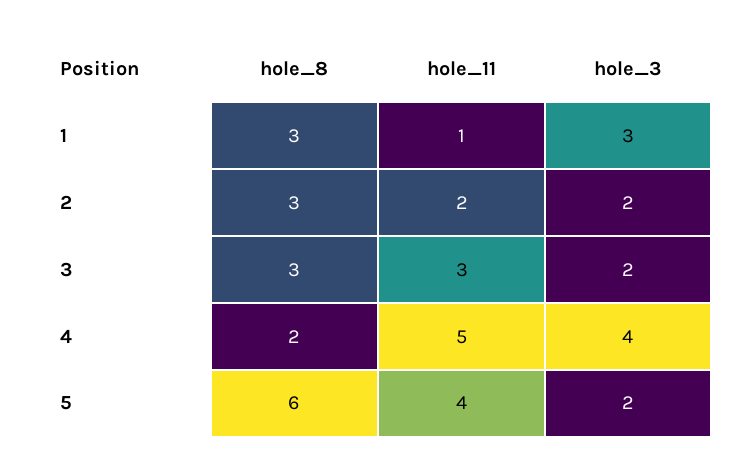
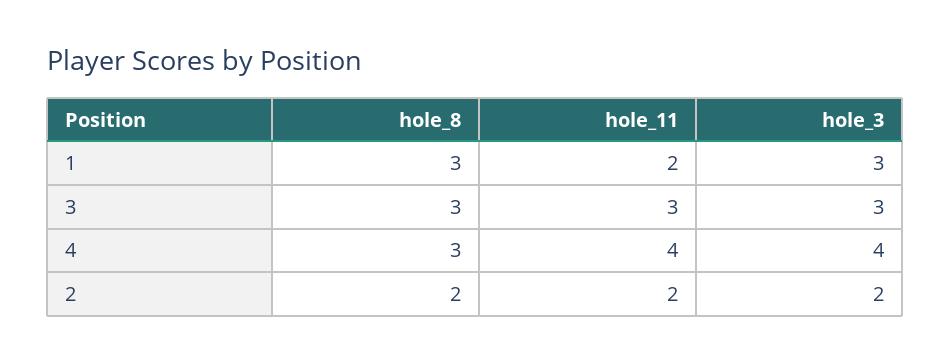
  {
    "hole_8": {
      "1": 3,
-     "2": 3,
+     "2": 2,
      "3": 3,
-     "4": 2,
+     "4": 3
-     "5": 6
    },
    "hole_11": {
-     "1": 1,
+     "1": 2,
      "2": 2,
      "3": 3,
-     "4": 5,
+     "4": 4
-     "5": 4
    },
    "hole_3": {
      "1": 3,
      "2": 2,
-     "3": 2,
+     "3": 3,
-     "4": 4,
+     "4": 4
-     "5": 2
    }
  }

